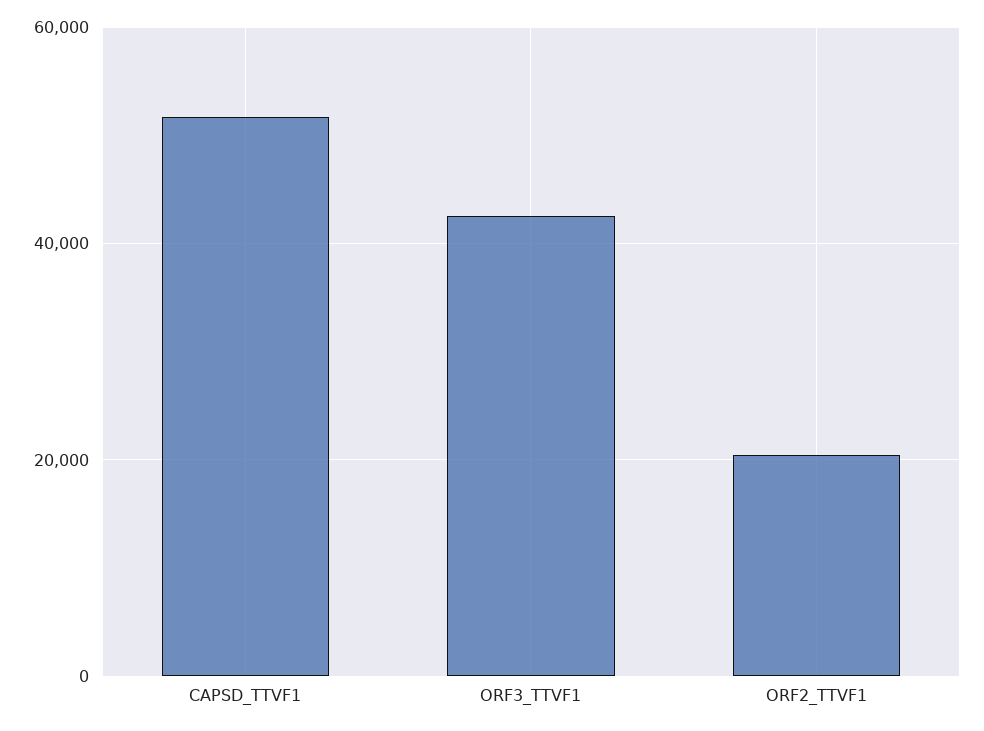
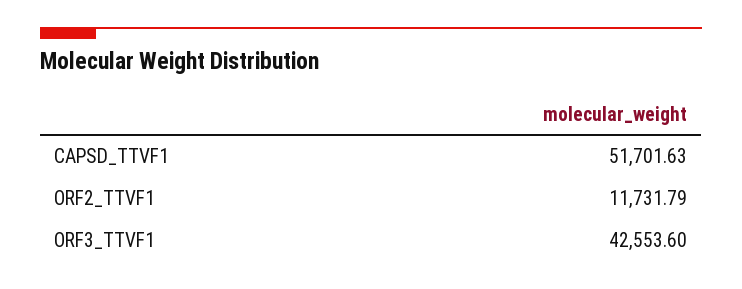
  {
    "CAPSD_TTVF1": 51701.63,
    "ORF3_TTVF1": 42553.6,
-   "ORF2_TTVF1": 20000
+   "ORF2_TTVF1": 11731.79
  }

